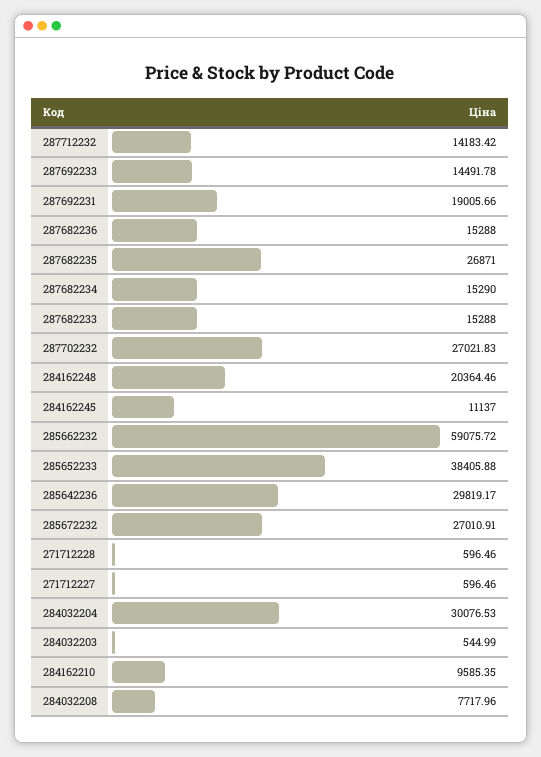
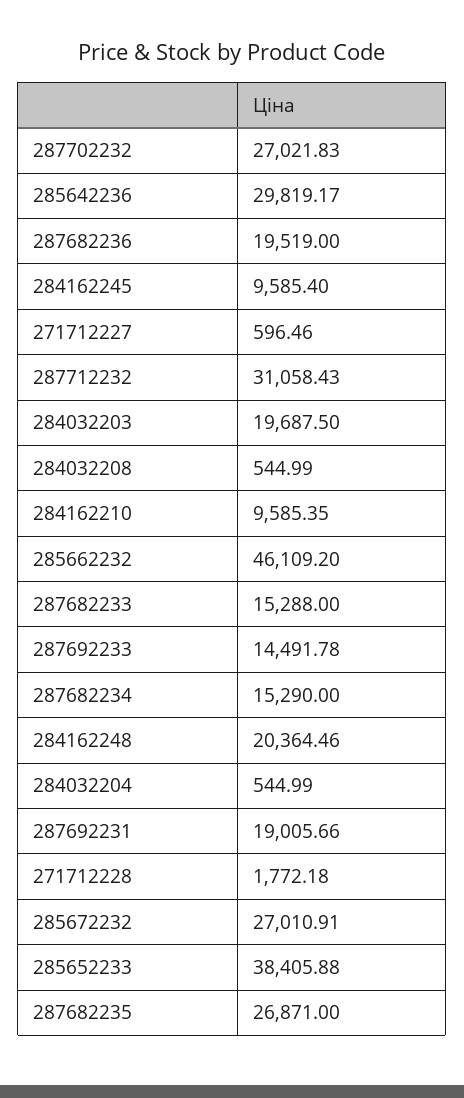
  {
-   "287712232": 14183.42,
+   "287712232": 31058.43,
    "287692233": 14491.78,
    "287692231": 19005.66,
-   "287682236": 15288,
+   "287682236": 19519,
    "287682235": 26871,
    "287682234": 15290,
    "287682233": 15288,
    "287702232": 27021.83,
    "284162248": 20364.46,
-   "284162245": 11137,
+   "284162245": 9585.4,
-   "285662232": 59075.72,
+   "285662232": 46109.2,
    "285652233": 38405.88,
    "285642236": 29819.17,
    "285672232": 27010.91,
-   "271712228": 596.46,
+   "271712228": 1772.18,
    "271712227": 596.46,
-   "284032204": 30076.53,
+   "284032204": 544.99,
-   "284032203": 544.99,
+   "284032203": 19687.5,
    "284162210": 9585.35,
-   "284032208": 7717.96
+   "284032208": 544.99
  }

